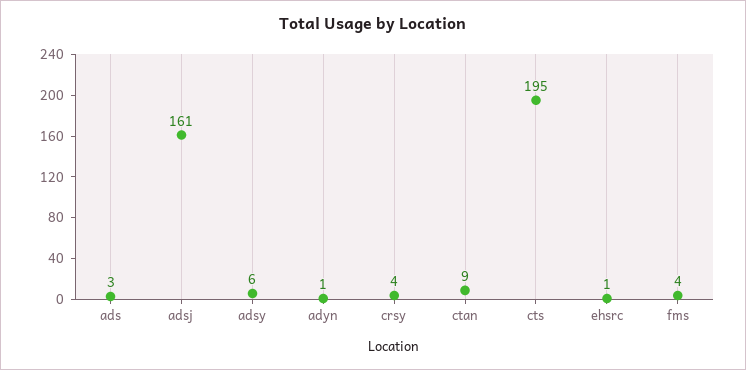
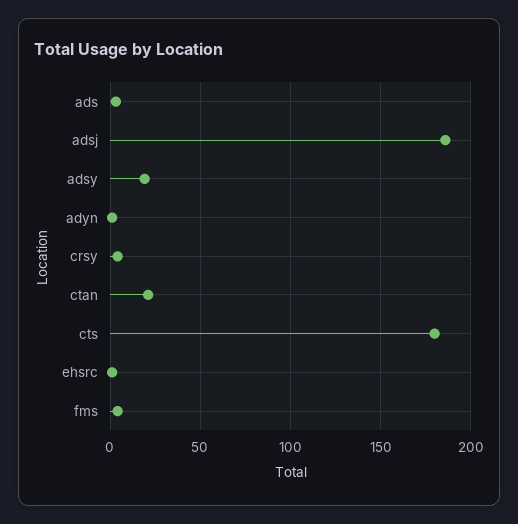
  {
    "ads": 3,
-   "adsj": 161,
+   "adsj": 185,
-   "adsy": 6,
+   "adsy": 20,
    "adyn": 1,
    "crsy": 4,
-   "ctan": 9,
+   "ctan": 20,
-   "cts": 195,
+   "cts": 180,
    "ehsrc": 1,
    "fms": 4
  }

